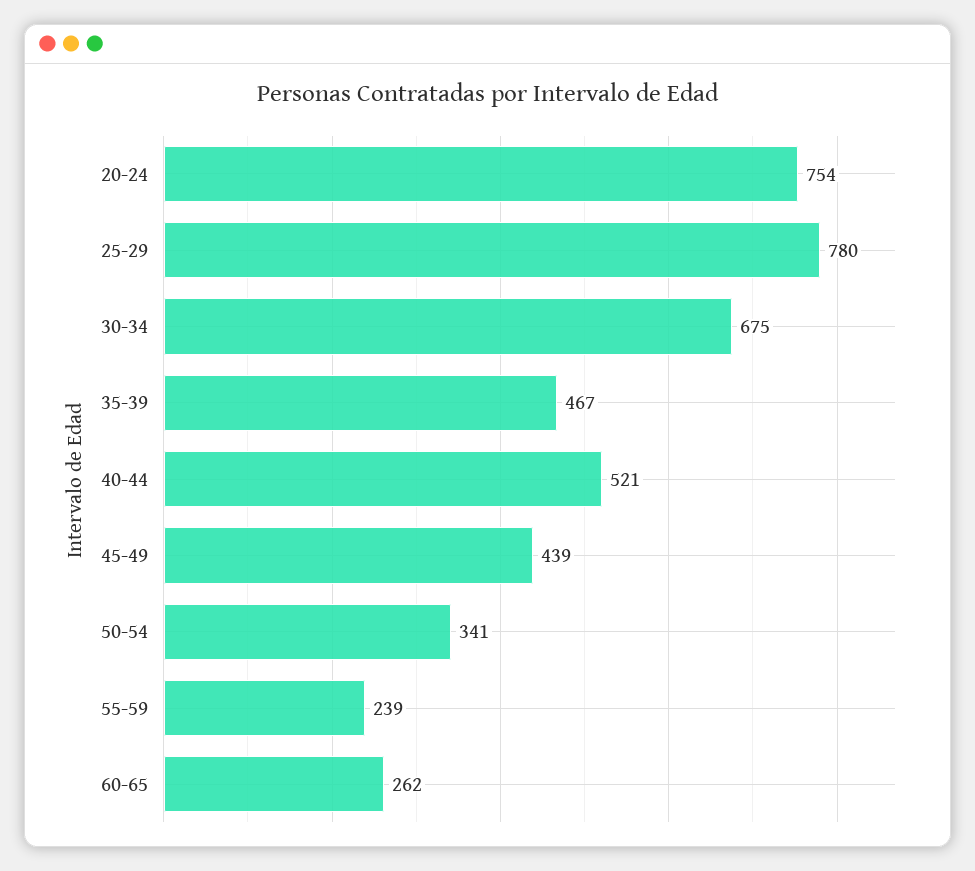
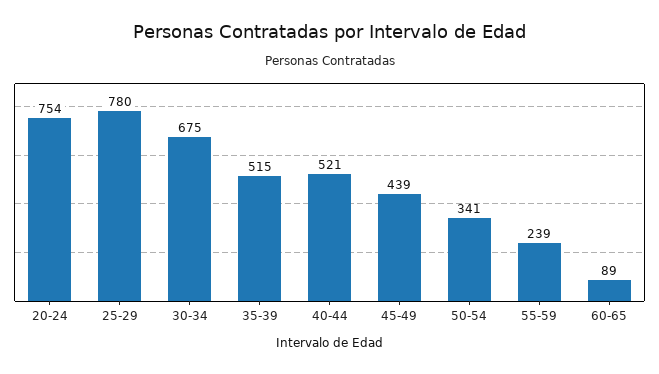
  {
    "20-24": 754,
    "25-29": 780,
    "30-34": 675,
-   "35-39": 467,
+   "35-39": 515,
    "40-44": 521,
    "45-49": 439,
    "50-54": 341,
    "55-59": 239,
-   "60-65": 262
+   "60-65": 89
  }

